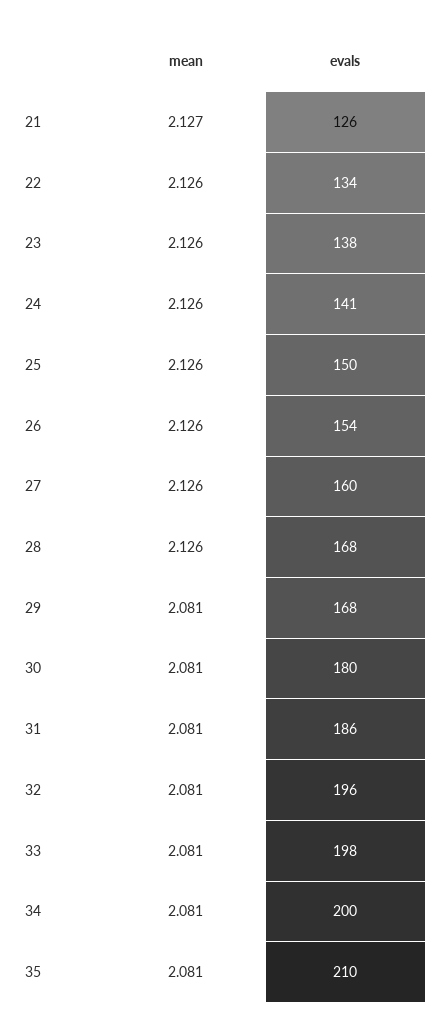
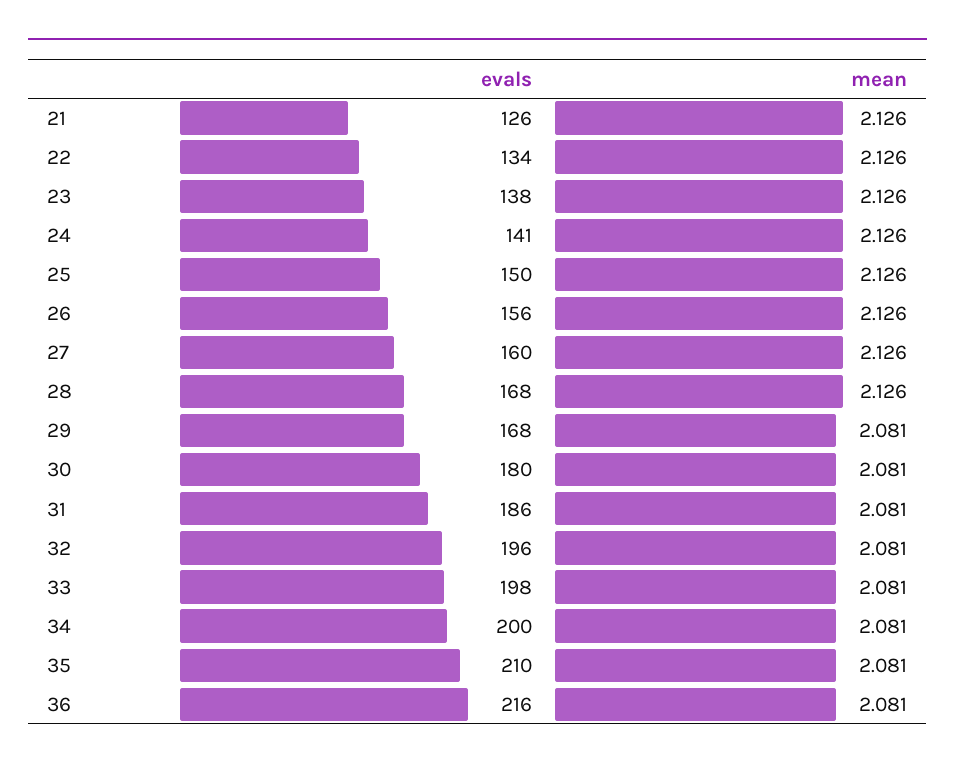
  {
    "mean": {
-     "21": 2.127,
+     "21": 2.126,
      "22": 2.126,
      "23": 2.126,
      "24": 2.126,
      "25": 2.126,
      "26": 2.126,
      "27": 2.126,
      "28": 2.126,
      "29": 2.081,
      "30": 2.081,
      "31": 2.081,
      "32": 2.081,
      "33": 2.081,
      "34": 2.081,
-     "35": 2.081
+     "35": 2.081,
+     "36": 2.081
    },
    "evals": {
      "21": 126,
      "22": 134,
      "23": 138,
      "24": 141,
      "25": 150,
-     "26": 154,
+     "26": 156,
      "27": 160,
      "28": 168,
      "29": 168,
      "30": 180,
      "31": 186,
      "32": 196,
      "33": 198,
      "34": 200,
-     "35": 210
+     "35": 210,
+     "36": 216
    }
  }

